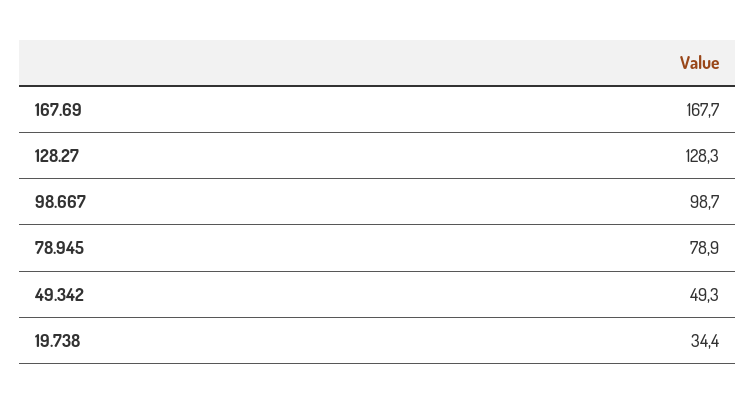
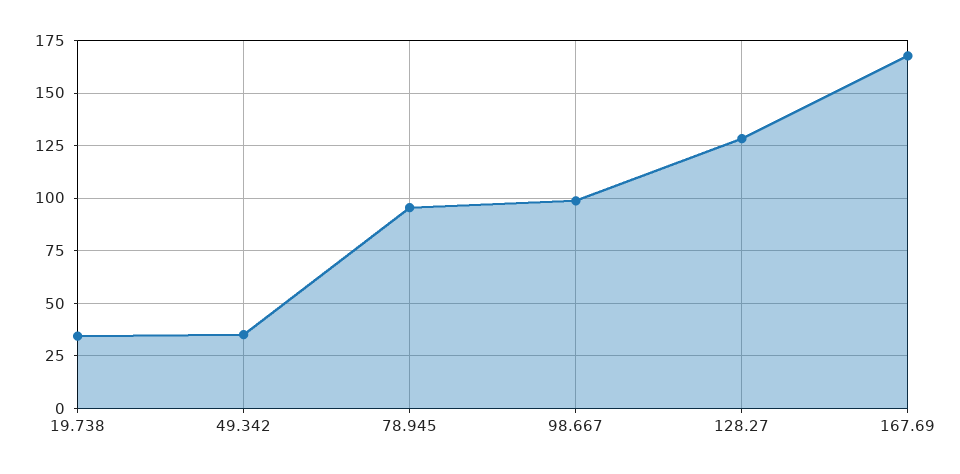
  {
    "167.69": 167.7,
    "128.27": 128.3,
    "98.667": 98.7,
-   "78.945": 78.9,
+   "78.945": 95,
-   "49.342": 49.3,
+   "49.342": 35,
    "19.738": 34.4
  }

